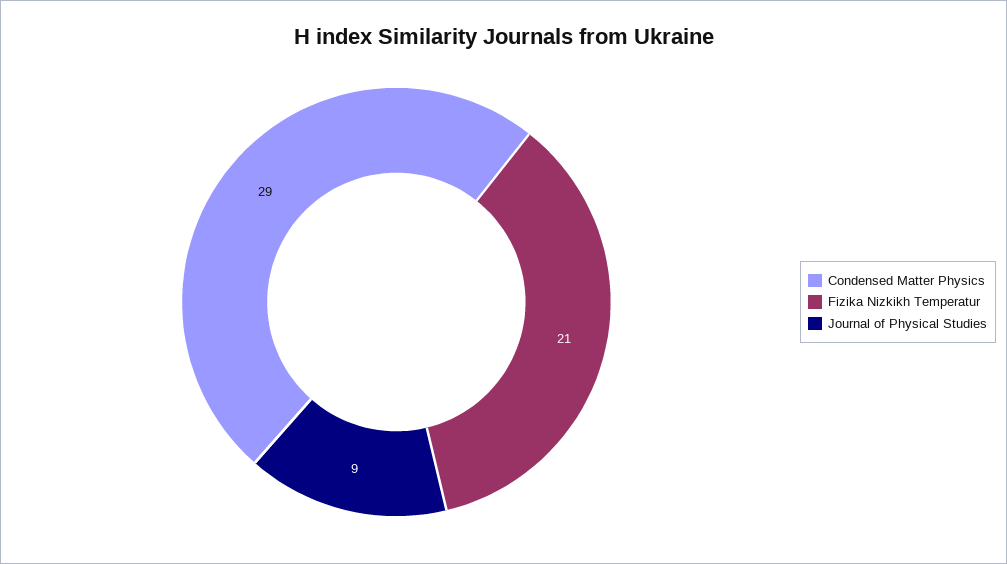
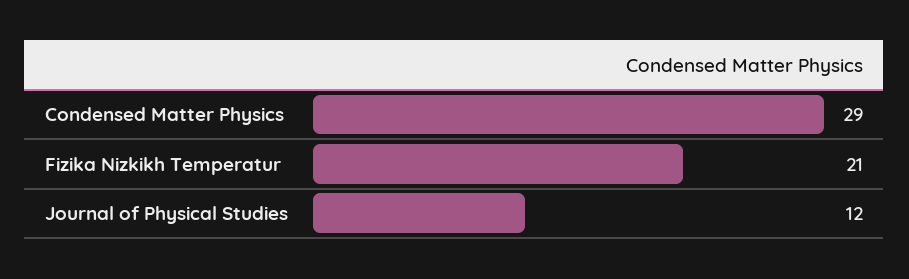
  {
    "Condensed Matter Physics": 29,
    "Fizika Nizkikh Temperatur": 21,
-   "Journal of Physical Studies": 9
+   "Journal of Physical Studies": 12
  }

